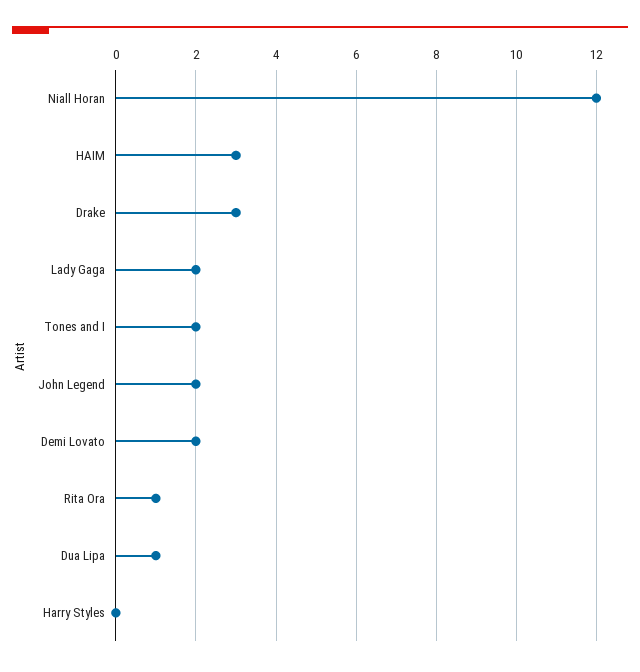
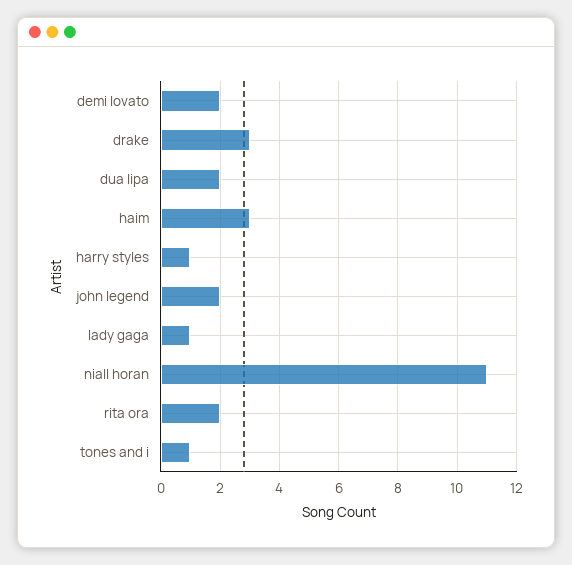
  {
-   "Niall Horan": 12,
+   "Niall Horan": 11,
    "HAIM": 3,
    "Drake": 3,
-   "Lady Gaga": 2,
+   "Lady Gaga": 1,
-   "Tones and I": 2,
+   "Tones and I": 1,
    "John Legend": 2,
    "Demi Lovato": 2,
-   "Rita Ora": 1,
+   "Rita Ora": 2,
-   "Dua Lipa": 1,
+   "Dua Lipa": 2,
-   "Harry Styles": 0
+   "Harry Styles": 1
  }

